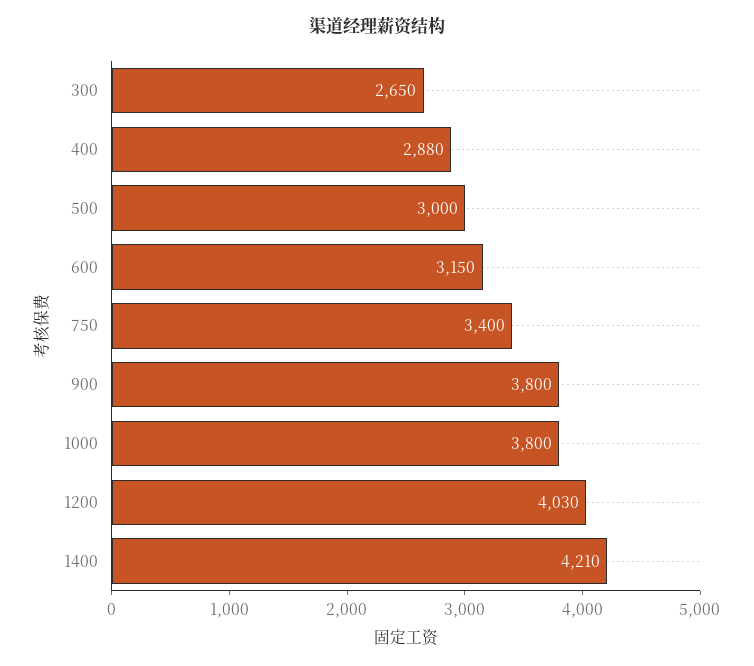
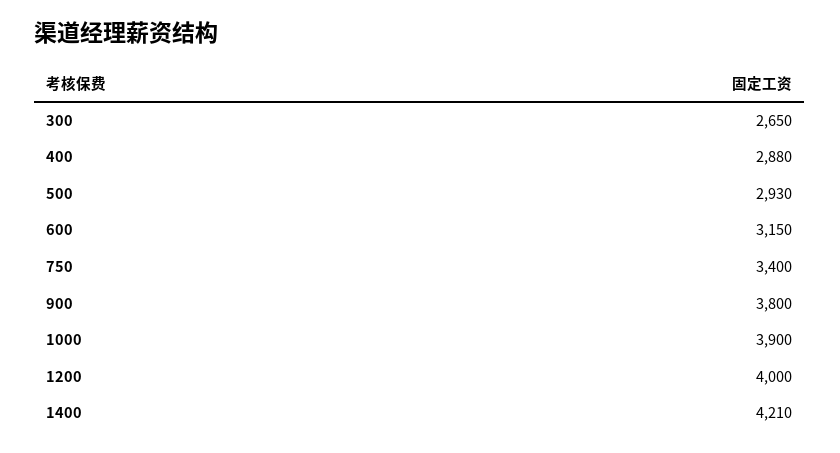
  {
    "300": 2650,
    "400": 2880,
-   "500": 3000,
+   "500": 2930,
    "600": 3150,
    "750": 3400,
    "900": 3800,
-   "1000": 3800,
+   "1000": 3900,
-   "1200": 4030,
+   "1200": 4000,
    "1400": 4210
  }

